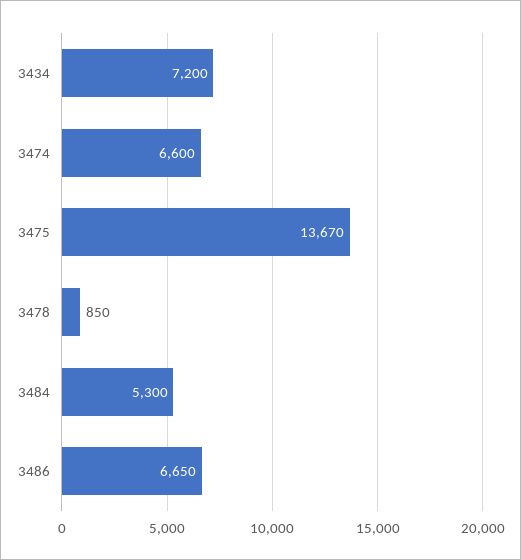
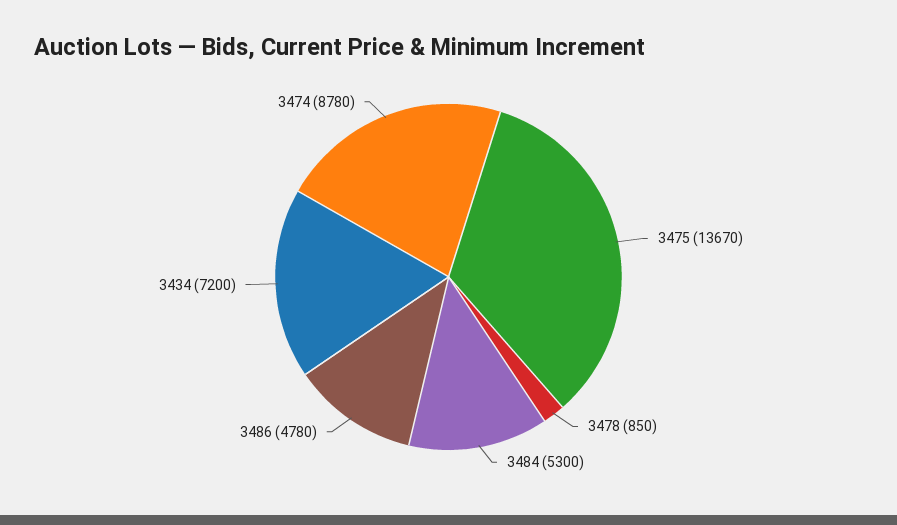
  {
    "3434": 7200,
-   "3474": 6600,
+   "3474": 8780,
    "3475": 13670,
    "3478": 850,
    "3484": 5300,
-   "3486": 6650
+   "3486": 4780
  }

